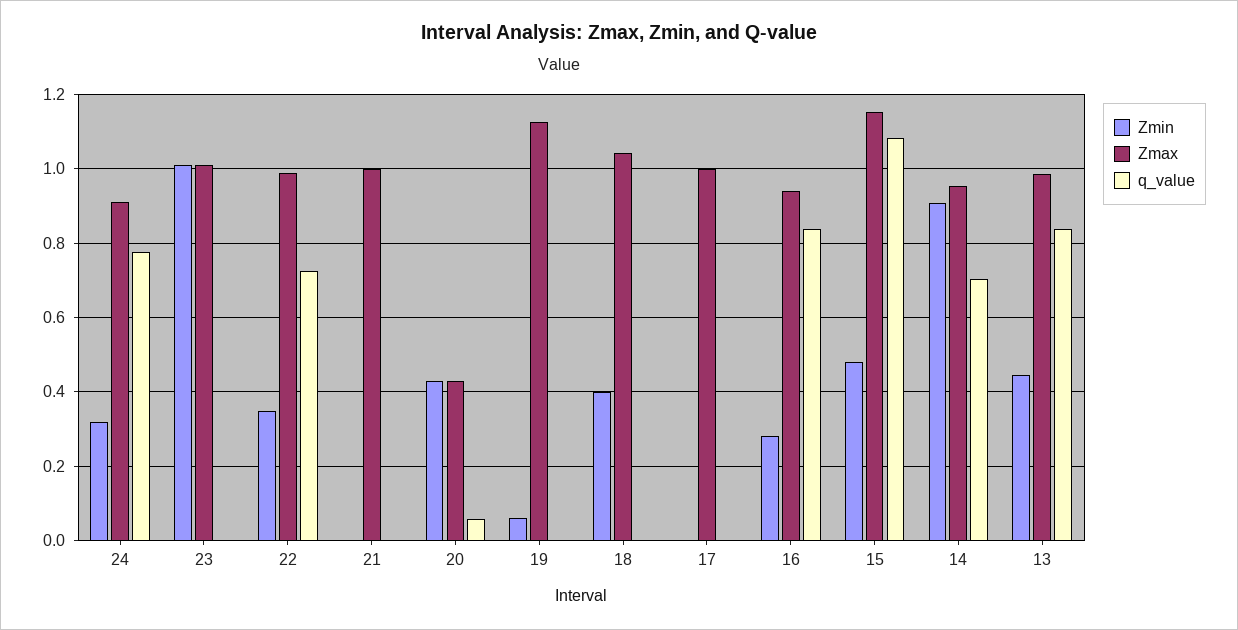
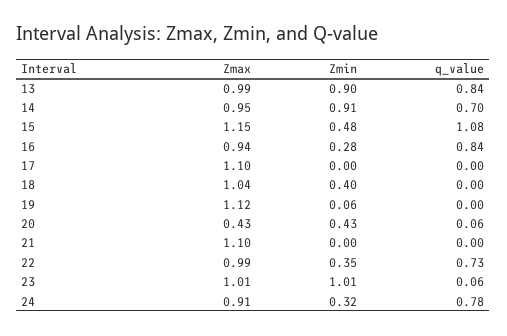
  {
    "Zmin": {
      "24": 0.32,
      "23": 1.01,
      "22": 0.35,
      "21": 0,
      "20": 0.43,
      "19": 0.06,
      "18": 0.4,
      "17": 0,
      "16": 0.28,
      "15": 0.48,
      "14": 0.91,
-     "13": 0.44
+     "13": 0.9
    },
    "Zmax": {
      "24": 0.91,
      "23": 1.01,
      "22": 0.99,
-     "21": 1,
+     "21": 1.1,
      "20": 0.43,
      "19": 1.12,
      "18": 1.04,
-     "17": 1,
+     "17": 1.1,
      "16": 0.94,
      "15": 1.15,
      "14": 0.95,
      "13": 0.99
    },
    "q_value": {
      "24": 0.78,
-     "23": 0,
+     "23": 0.06,
      "22": 0.73,
      "21": 0,
      "20": 0.06,
      "19": 0,
      "18": 0,
      "17": 0,
      "16": 0.84,
      "15": 1.08,
      "14": 0.7,
      "13": 0.84
    }
  }

